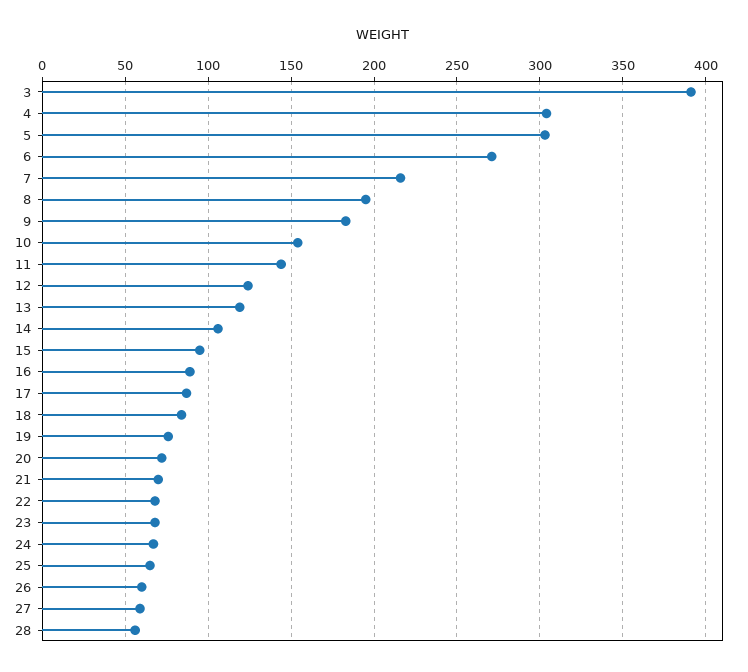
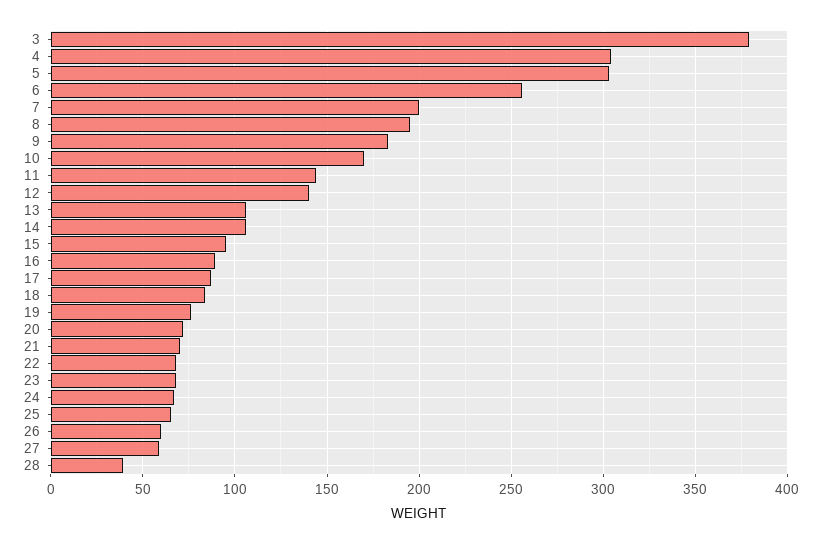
  {
-   "3": 390,
+   "3": 380,
    "4": 305,
    "5": 305,
-   "6": 270,
+   "6": 255,
-   "7": 215,
+   "7": 200,
    "8": 195,
    "9": 185,
-   "10": 155,
+   "10": 170,
    "11": 145,
-   "12": 125,
+   "12": 140,
-   "13": 120,
+   "13": 105,
    "14": 105,
    "15": 95,
    "16": 90,
    "17": 85,
    "18": 85,
    "19": 75,
    "20": 70,
    "21": 70,
    "22": 70,
    "23": 70,
    "24": 65,
    "25": 65,
    "26": 60,
    "27": 60,
-   "28": 55
+   "28": 40
  }

